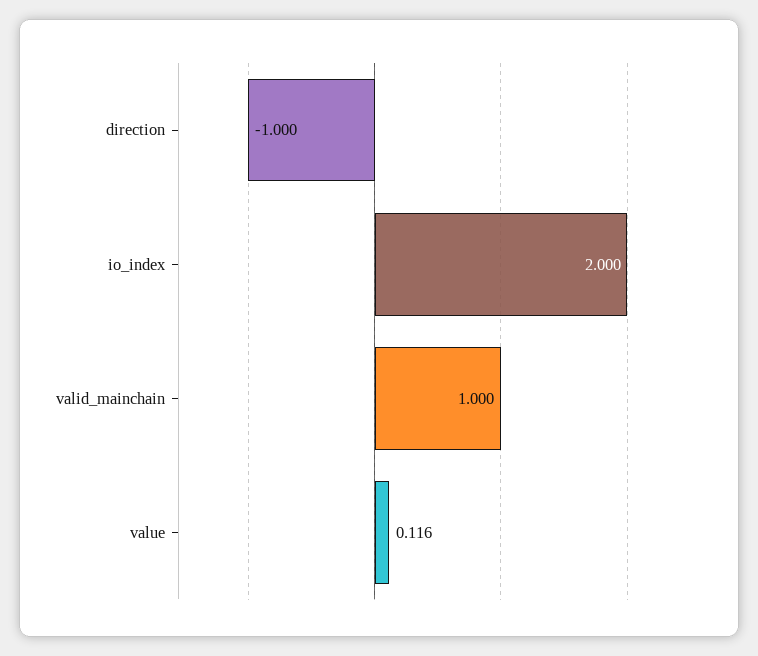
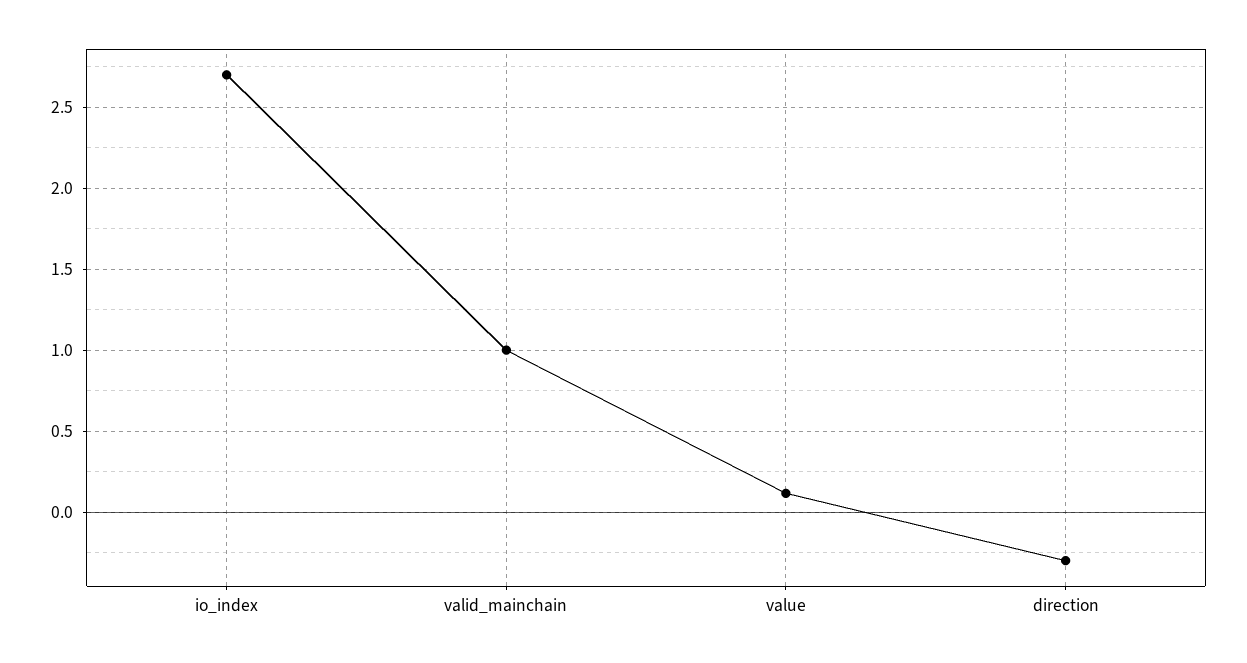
  {
-   "direction": -1,
+   "direction": -0.3,
-   "io_index": 2,
+   "io_index": 2.7,
    "valid_mainchain": 1,
    "value": 0.116
  }

